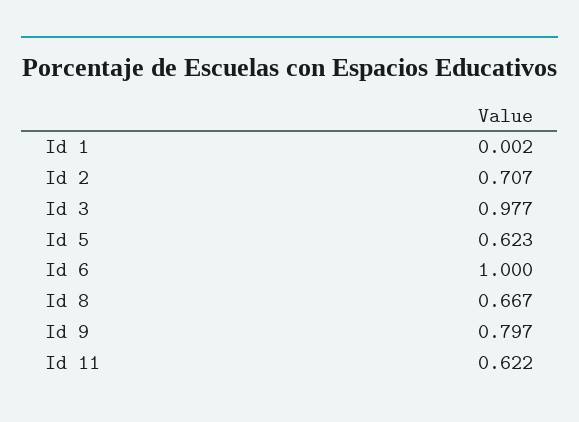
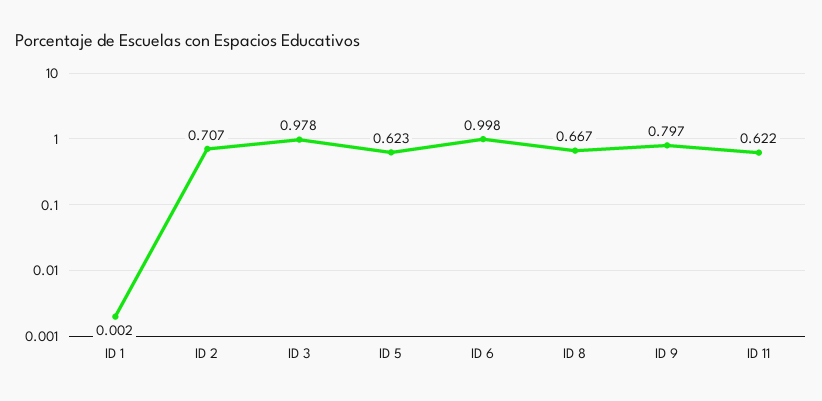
  {
    "Id 1": 0.002,
    "Id 2": 0.707,
-   "Id 3": 0.977,
+   "Id 3": 0.978,
    "Id 5": 0.623,
-   "Id 6": 1,
+   "Id 6": 0.998,
    "Id 8": 0.667,
    "Id 9": 0.797,
    "Id 11": 0.622
  }

